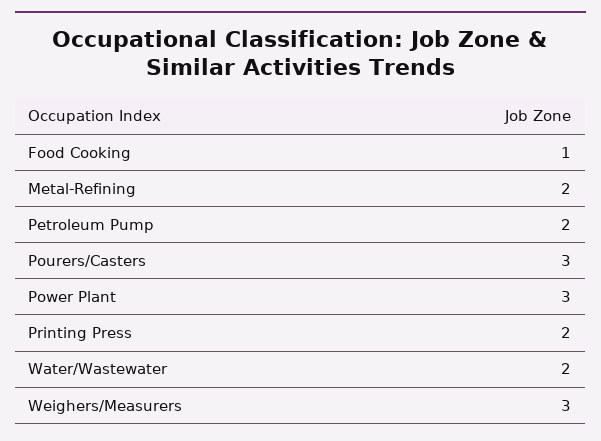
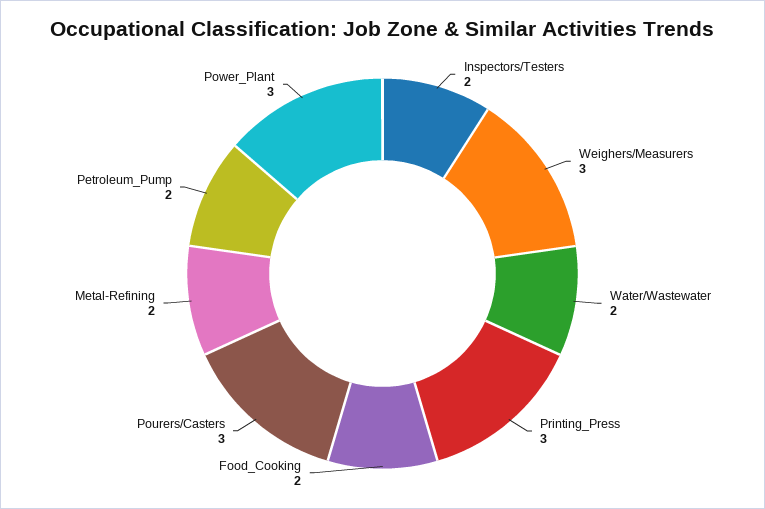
  {
-   "Food Cooking": 1,
+   "Food Cooking": 2,
    "Metal-Refining": 2,
    "Petroleum Pump": 2,
    "Pourers/Casters": 3,
    "Power Plant": 3,
-   "Printing Press": 2,
+   "Printing Press": 3,
    "Water/Wastewater": 2,
-   "Weighers/Measurers": 3
+   "Weighers/Measurers": 3,
+   "Inspectors/Testers": 2
  }

